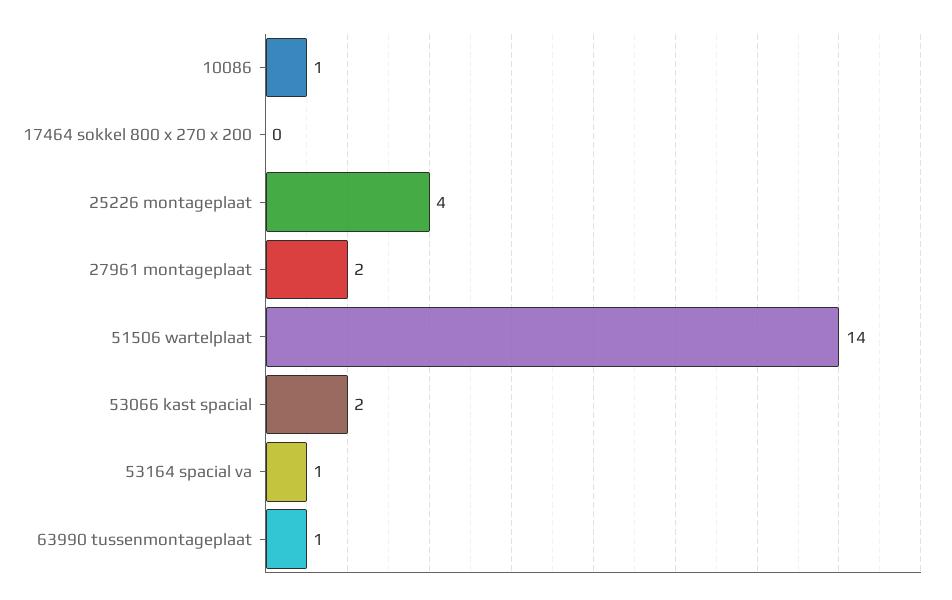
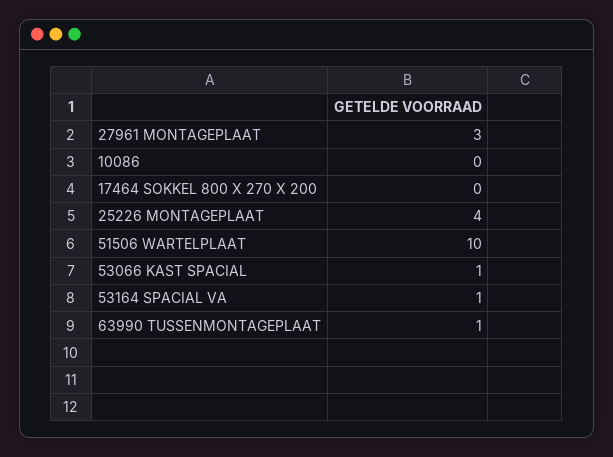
  {
-   "10086": 1,
+   "10086": 0,
    "17464 sokkel 800 x 270 x 200": 0,
    "25226 montageplaat": 4,
-   "27961 montageplaat": 2,
+   "27961 montageplaat": 3,
-   "51506 wartelplaat": 14,
+   "51506 wartelplaat": 10,
-   "53066 kast spacial": 2,
+   "53066 kast spacial": 1,
    "53164 spacial va": 1,
    "63990 tussenmontageplaat": 1
  }

